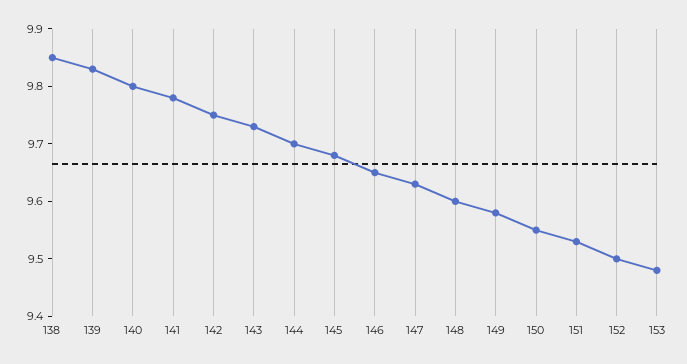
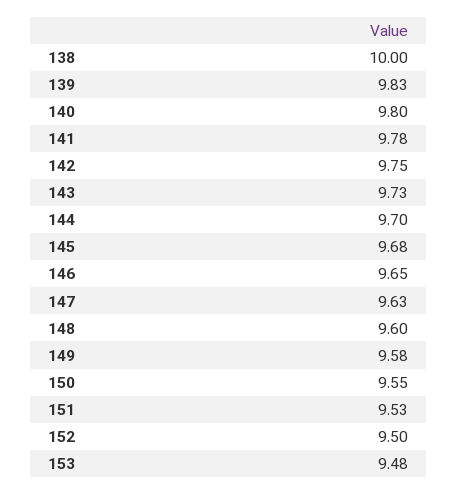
  {
-   "138": 9.85,
+   "138": 10,
    "139": 9.83,
    "140": 9.8,
    "141": 9.78,
    "142": 9.75,
    "143": 9.73,
    "144": 9.7,
    "145": 9.68,
    "146": 9.65,
    "147": 9.63,
    "148": 9.6,
    "149": 9.58,
    "150": 9.55,
    "151": 9.53,
    "152": 9.5,
    "153": 9.48
  }

